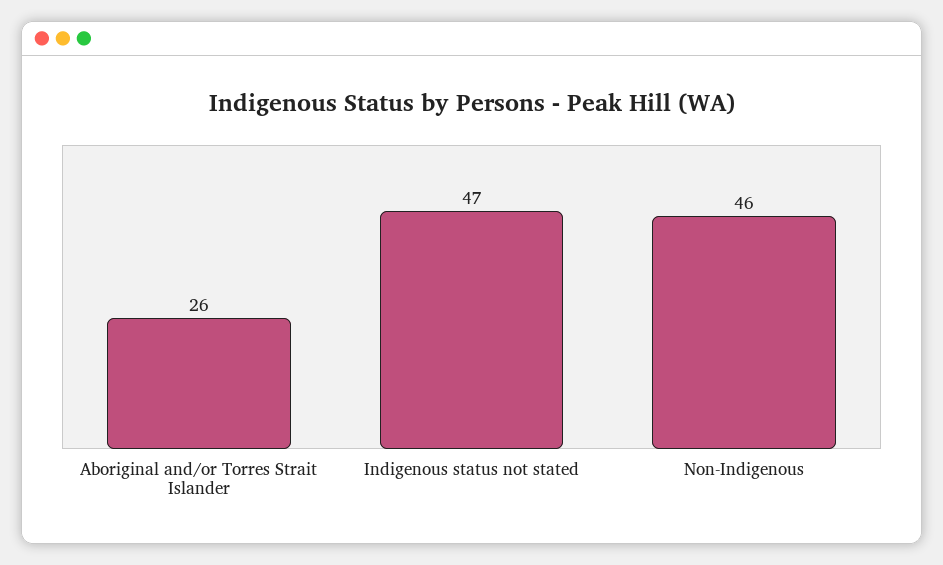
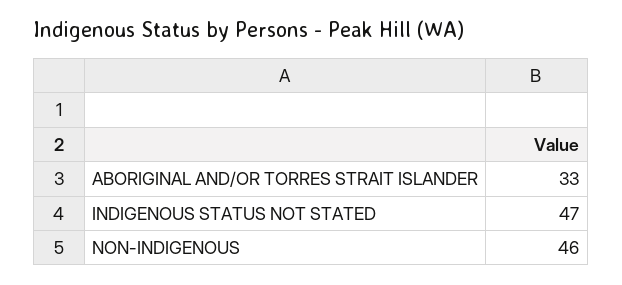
  {
-   "Aboriginal and/or Torres Strait Islander": 26,
+   "Aboriginal and/or Torres Strait Islander": 33,
    "Indigenous status not stated": 47,
    "Non-Indigenous": 46
  }

